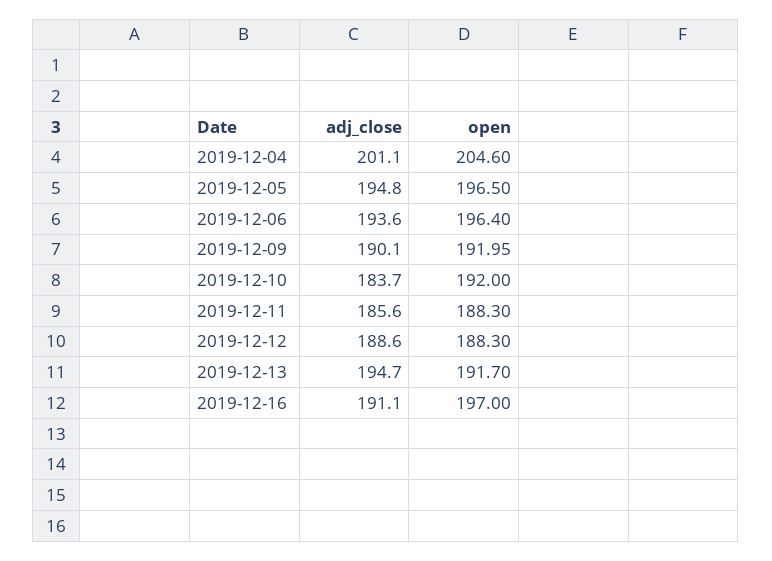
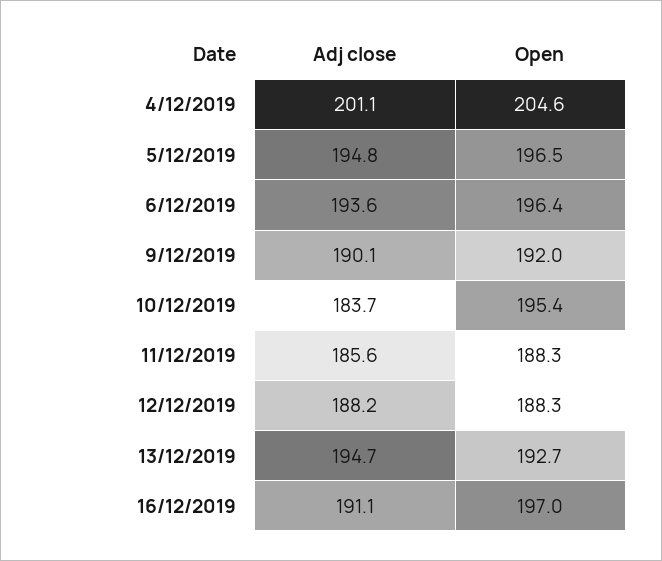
  {
    "adj_close": {
      "2019-12-04": 201.1,
      "2019-12-05": 194.8,
      "2019-12-06": 193.6,
      "2019-12-09": 190.1,
      "2019-12-10": 183.7,
      "2019-12-11": 185.6,
-     "2019-12-12": 188.6,
+     "2019-12-12": 188.2,
      "2019-12-13": 194.7,
      "2019-12-16": 191.1
    },
    "open": {
      "2019-12-04": 204.6,
      "2019-12-05": 196.5,
      "2019-12-06": 196.4,
      "2019-12-09": 191.95,
-     "2019-12-10": 192,
+     "2019-12-10": 195.4,
      "2019-12-11": 188.3,
      "2019-12-12": 188.3,
-     "2019-12-13": 191.7,
+     "2019-12-13": 192.7,
      "2019-12-16": 197
    }
  }

